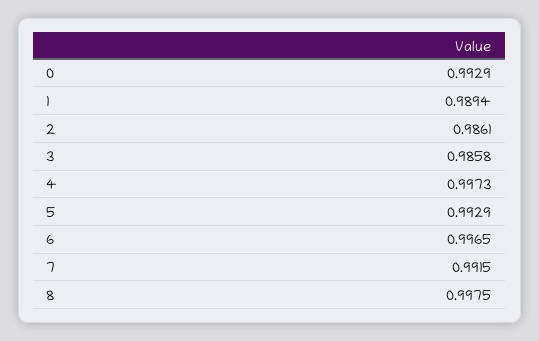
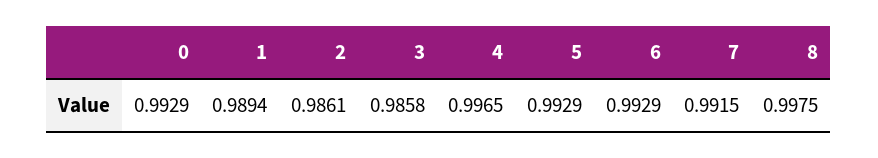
  {
    "0": 0.9929,
    "1": 0.9894,
    "2": 0.9861,
    "3": 0.9858,
-   "4": 0.9973,
+   "4": 0.9965,
    "5": 0.9929,
-   "6": 0.9965,
+   "6": 0.9929,
    "7": 0.9915,
    "8": 0.9975
  }

